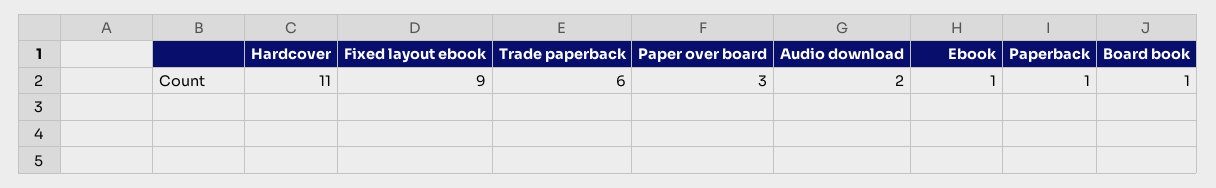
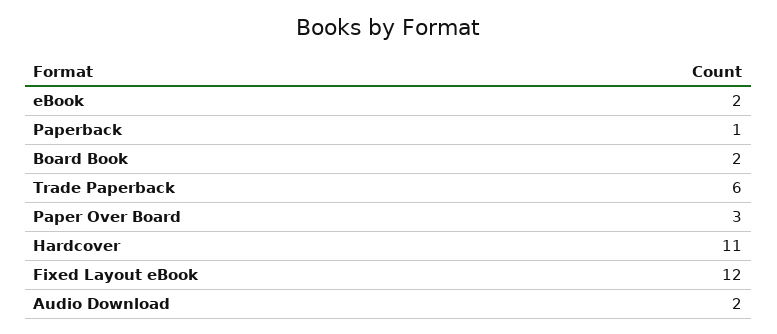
  {
    "Hardcover": 11,
-   "Fixed layout ebook": 9,
+   "Fixed layout ebook": 12,
    "Trade paperback": 6,
    "Paper over board": 3,
    "Audio download": 2,
-   "Ebook": 1,
+   "Ebook": 2,
    "Paperback": 1,
-   "Board book": 1
+   "Board book": 2
  }

